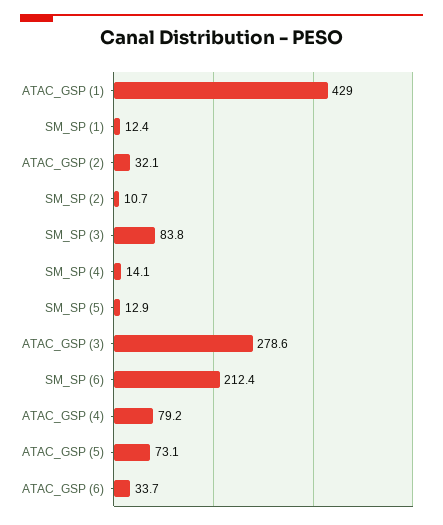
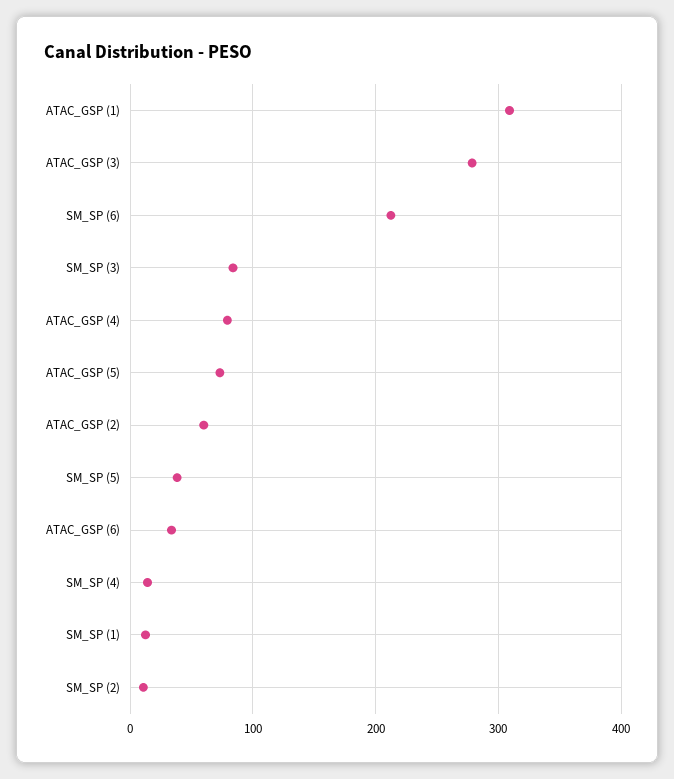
  {
-   "ATAC_GSP (1)": 429,
+   "ATAC_GSP (1)": 310,
    "SM_SP (1)": 12.4,
-   "ATAC_GSP (2)": 32.1,
+   "ATAC_GSP (2)": 60,
    "SM_SP (2)": 10.7,
    "SM_SP (3)": 83.8,
    "SM_SP (4)": 14.1,
-   "SM_SP (5)": 12.9,
+   "SM_SP (5)": 40,
    "ATAC_GSP (3)": 278.6,
    "SM_SP (6)": 212.4,
    "ATAC_GSP (4)": 79.2,
    "ATAC_GSP (5)": 73.1,
    "ATAC_GSP (6)": 33.7
  }

